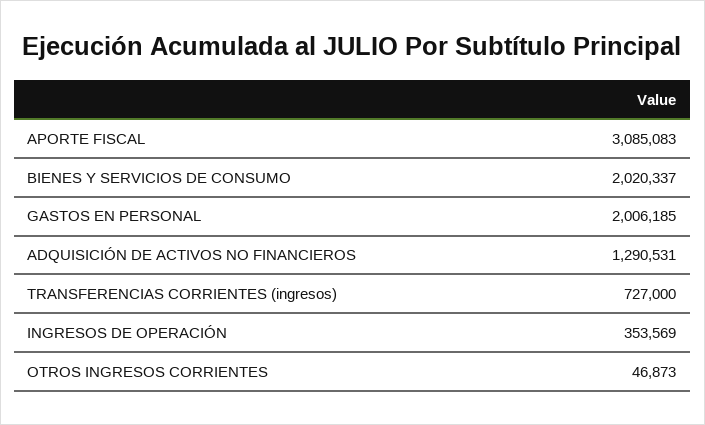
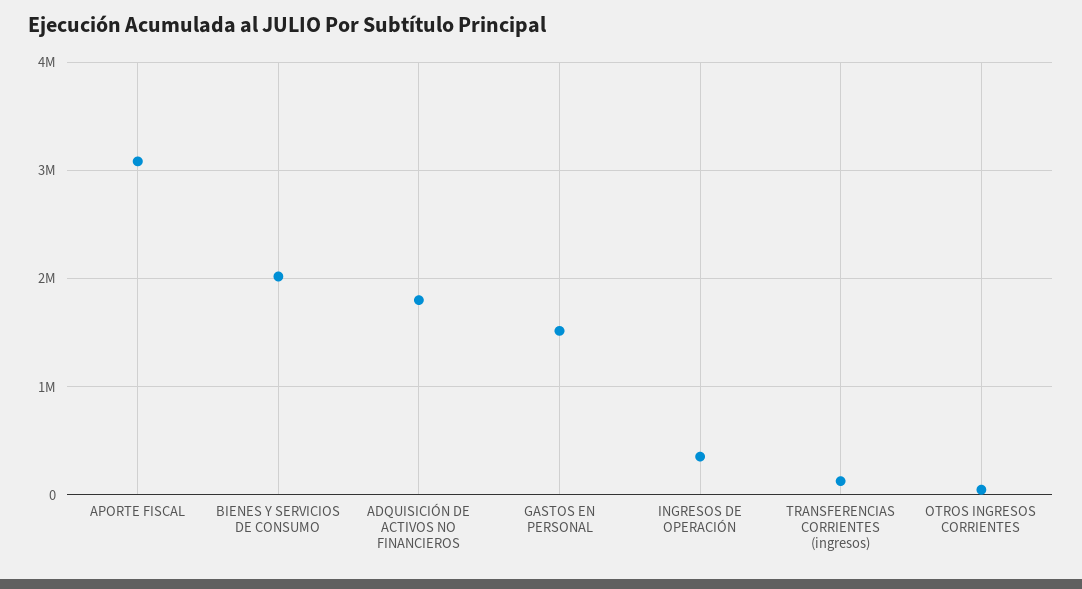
  {
    "APORTE FISCAL": 3085083,
    "BIENES Y SERVICIOS DE CONSUMO": 2020337,
-   "GASTOS EN PERSONAL": 2006185,
+   "GASTOS EN PERSONAL": 1500000,
-   "ADQUISICIÓN DE ACTIVOS NO FINANCIEROS": 1290531,
+   "ADQUISICIÓN DE ACTIVOS NO FINANCIEROS": 1800000,
-   "TRANSFERENCIAS CORRIENTES (ingresos)": 727000,
+   "TRANSFERENCIAS CORRIENTES (ingresos)": 100000,
    "INGRESOS DE OPERACIÓN": 353569,
    "OTROS INGRESOS CORRIENTES": 46873
  }

